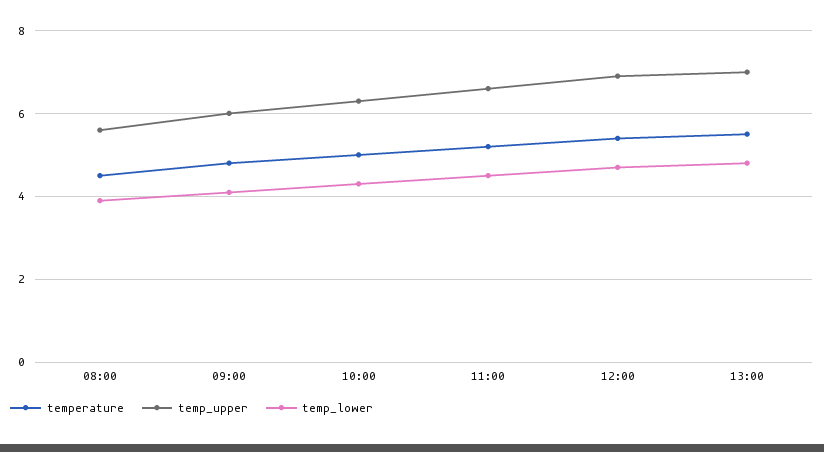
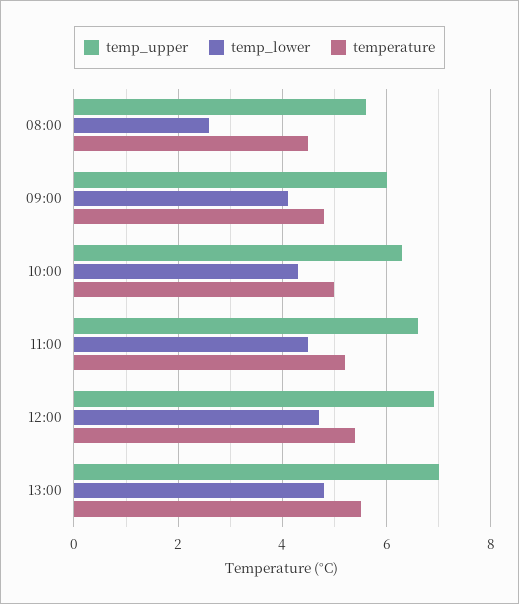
  {
    "temperature": {
      "08:00": 4.5,
      "09:00": 5,
      "10:00": 5,
      "11:00": 5,
      "12:00": 5.5,
      "13:00": 5.5
    },
    "temp_upper": {
      "08:00": 5.5,
      "09:00": 6,
      "10:00": 6.5,
      "11:00": 6.5,
      "12:00": 7,
      "13:00": 7
    },
    "temp_lower": {
-     "08:00": 4,
+     "08:00": 2.5,
      "09:00": 4,
      "10:00": 4.5,
      "11:00": 4.5,
      "12:00": 4.5,
      "13:00": 5
    }
  }

